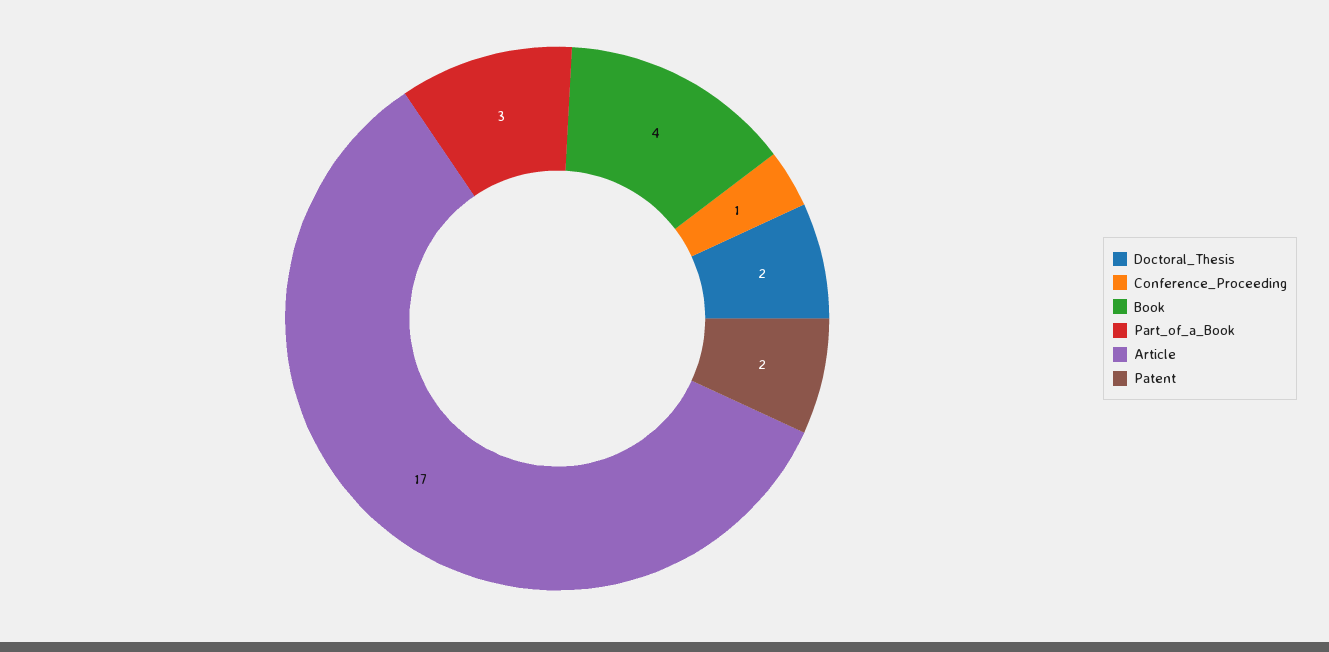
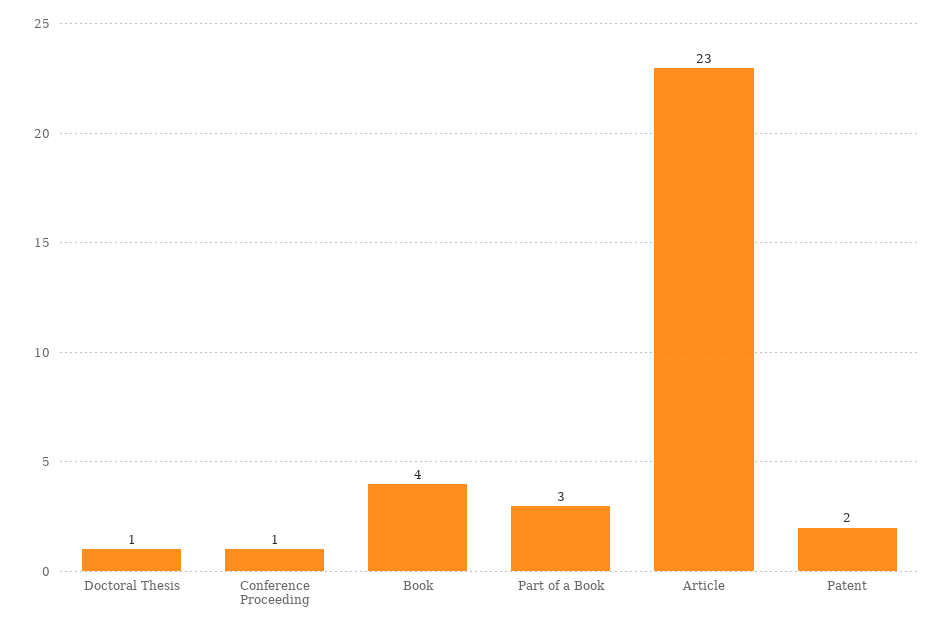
  {
-   "Doctoral_Thesis": 2,
+   "Doctoral_Thesis": 1,
    "Conference_Proceeding": 1,
    "Book": 4,
    "Part_of_a_Book": 3,
-   "Article": 17,
+   "Article": 23,
    "Patent": 2
  }

